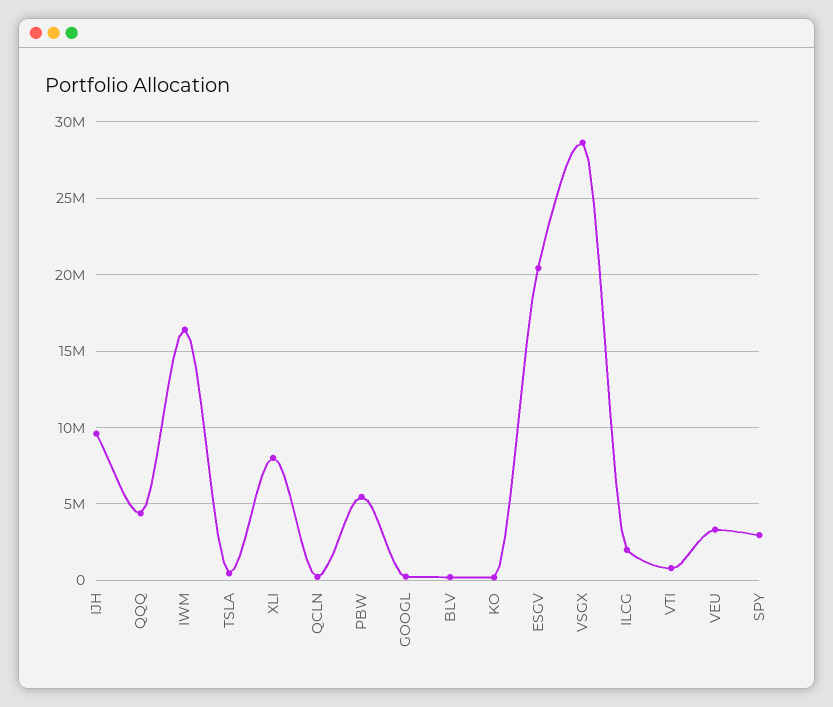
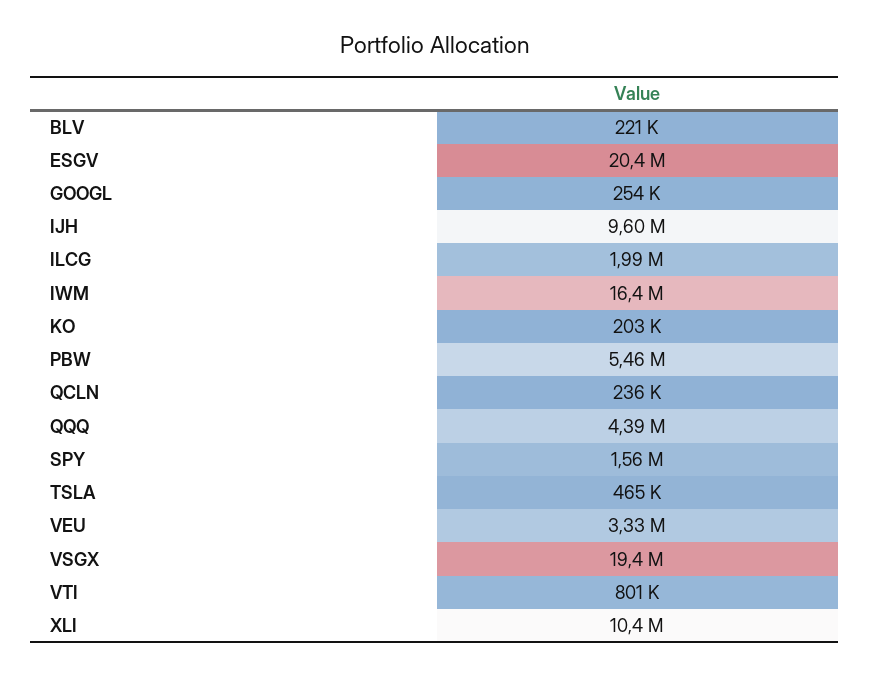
  {
    "IJH": 9600000,
    "QQQ": 4390000,
    "IWM": 16400000,
    "TSLA": 465000,
-   "XLI": 8000000,
+   "XLI": 10400000,
    "QCLN": 236000,
    "PBW": 5460000,
    "GOOGL": 254000,
    "BLV": 221000,
    "KO": 203000,
    "ESGV": 20400000,
-   "VSGX": 28500000,
+   "VSGX": 19400000,
    "ILCG": 1990000,
    "VTI": 801000,
    "VEU": 3330000,
-   "SPY": 3000000
+   "SPY": 1560000
  }

